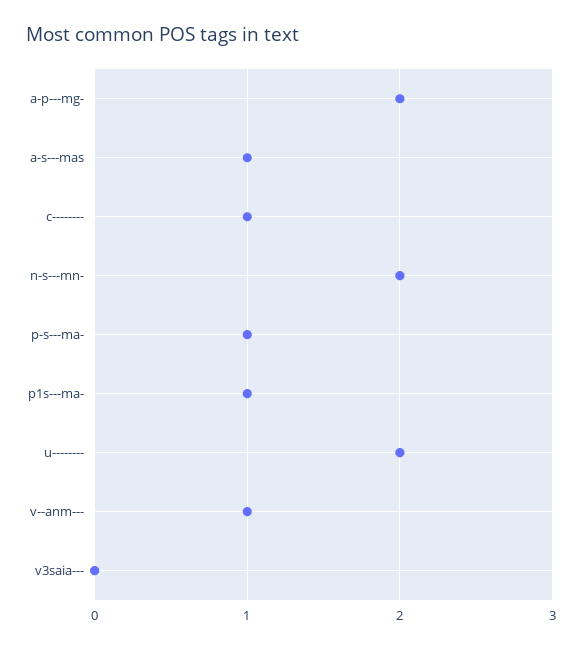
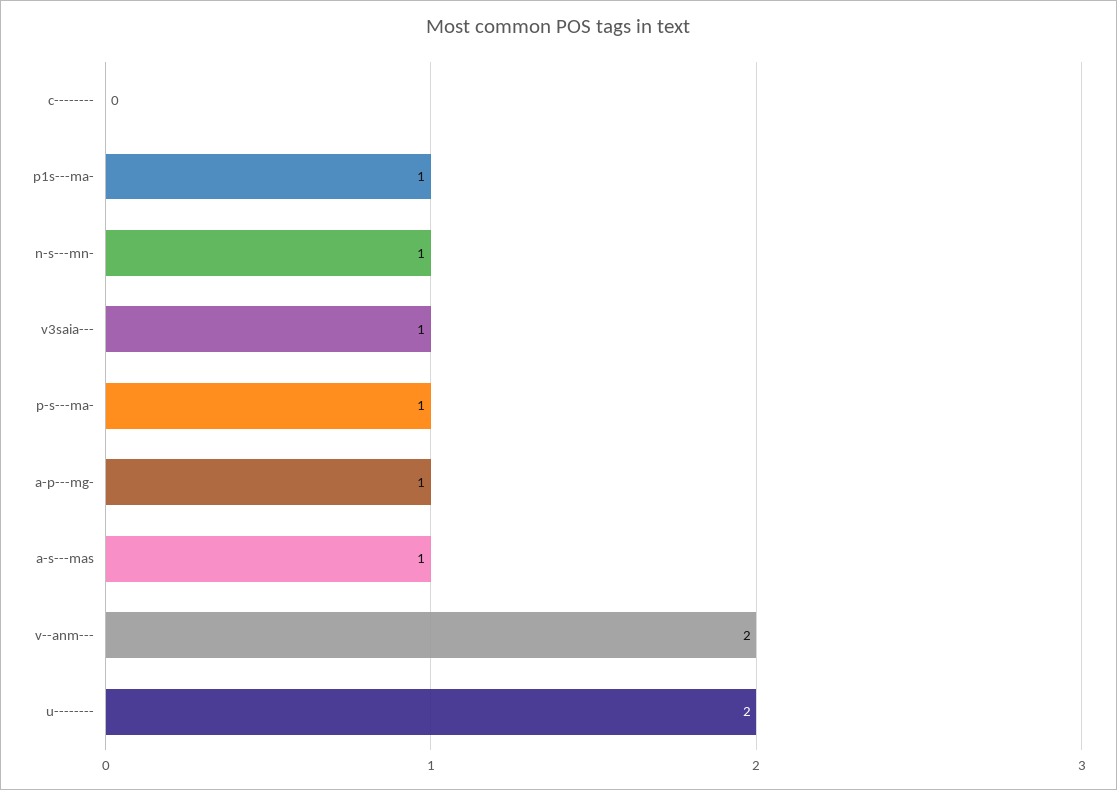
  {
-   "a-p---mg-": 2,
+   "a-p---mg-": 1,
    "a-s---mas": 1,
-   "c--------": 1,
+   "c--------": 0,
-   "n-s---mn-": 2,
+   "n-s---mn-": 1,
    "p-s---ma-": 1,
    "p1s---ma-": 1,
    "u--------": 2,
-   "v--anm---": 1,
+   "v--anm---": 2,
-   "v3saia---": 0
+   "v3saia---": 1
  }

